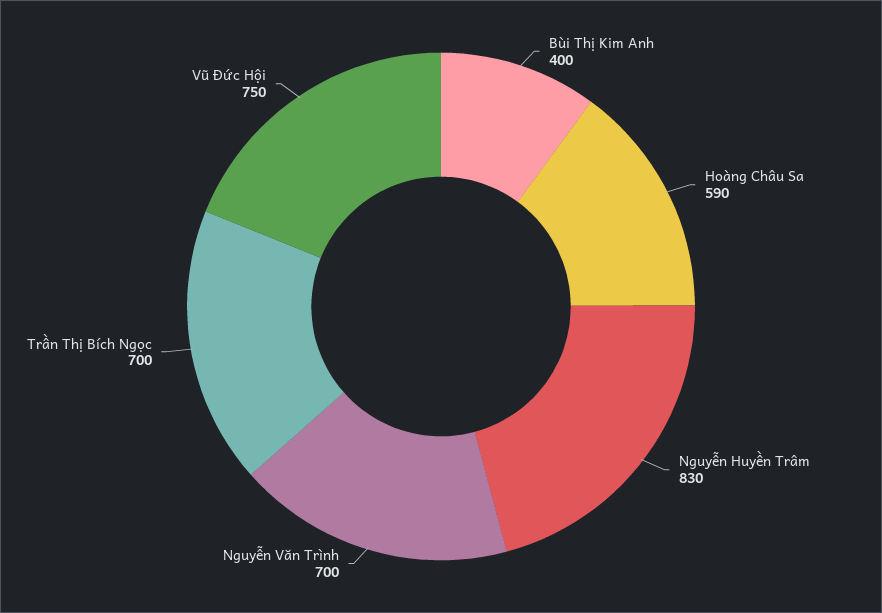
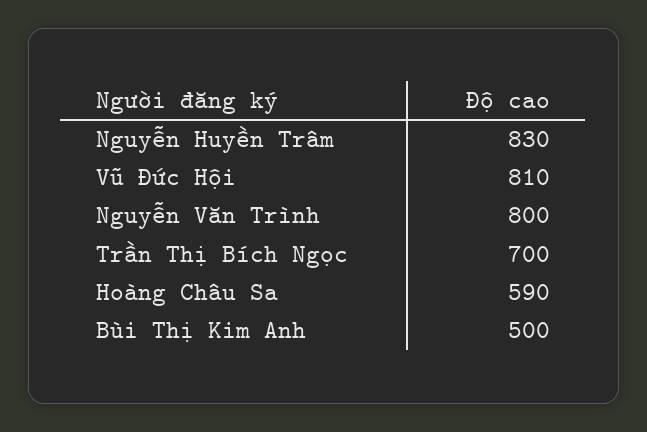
  {
-   "Bùi Thị Kim Anh": 400,
+   "Bùi Thị Kim Anh": 500,
    "Hoàng Châu Sa": 590,
    "Nguyễn Huyền Trâm": 830,
-   "Nguyễn Văn Trình": 700,
+   "Nguyễn Văn Trình": 800,
    "Trần Thị Bích Ngọc": 700,
-   "Vũ Đức Hội": 750
+   "Vũ Đức Hội": 810
  }

